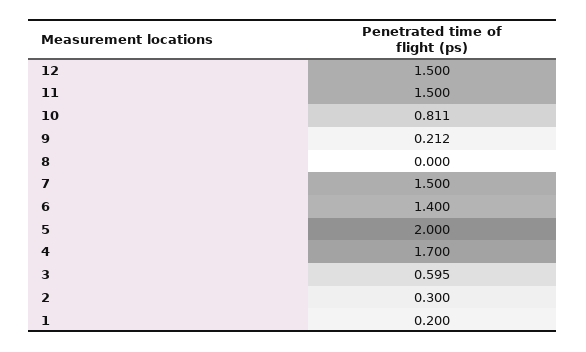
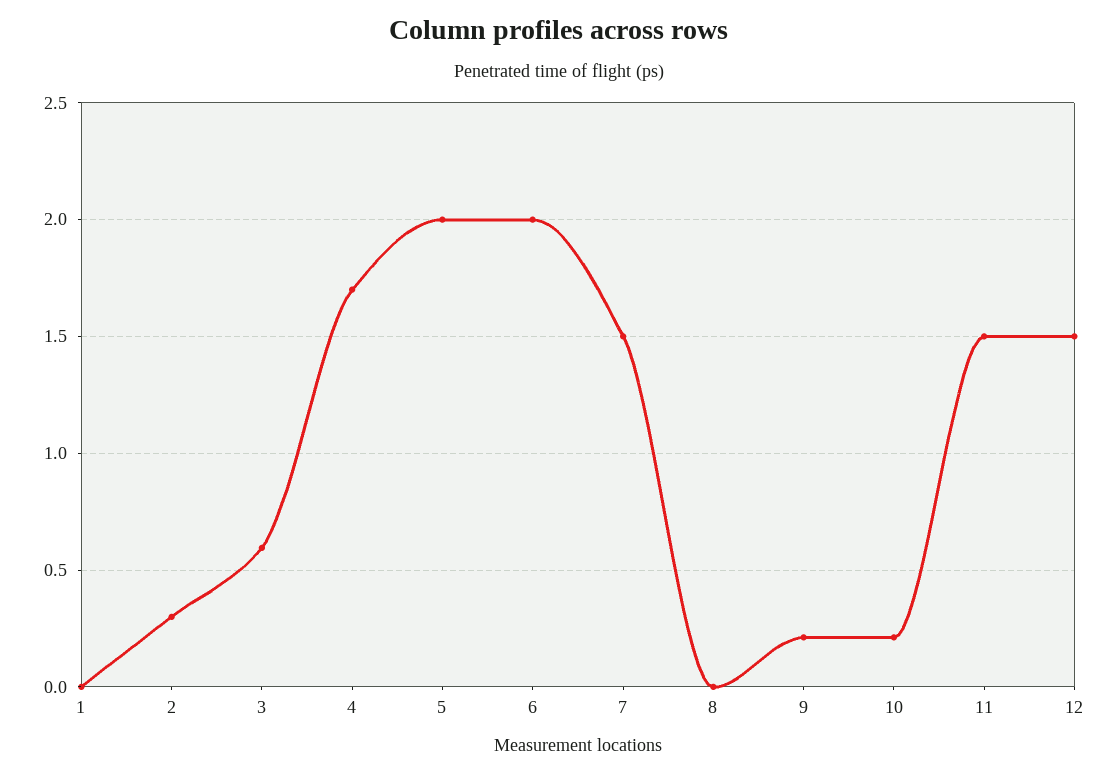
  {
    "12": 1.5,
    "11": 1.5,
-   "10": 0.811,
+   "10": 0.2,
    "9": 0.212,
    "8": 0,
    "7": 1.5,
-   "6": 1.4,
+   "6": 2,
    "5": 2,
    "4": 1.7,
    "3": 0.595,
    "2": 0.3,
-   "1": 0.2
+   "1": 0
  }

